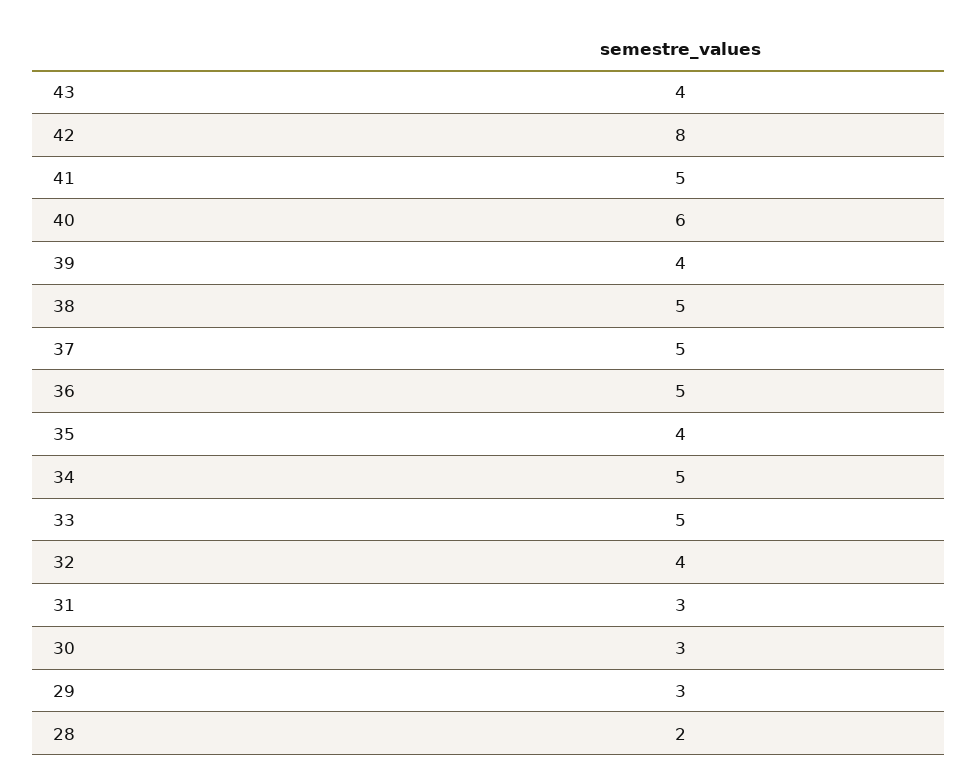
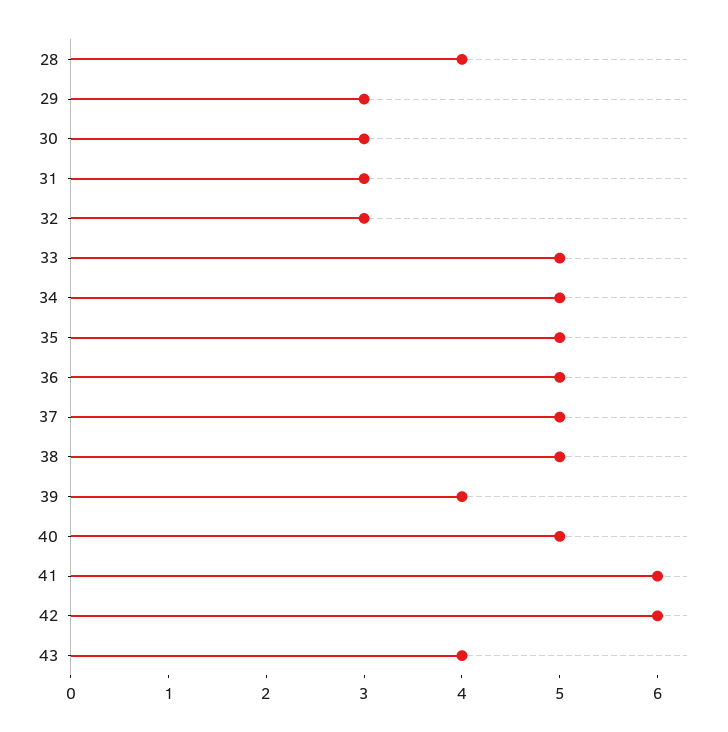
  {
    "43": 4,
-   "42": 8,
+   "42": 6,
-   "41": 5,
+   "41": 6,
-   "40": 6,
+   "40": 5,
    "39": 4,
    "38": 5,
    "37": 5,
    "36": 5,
-   "35": 4,
+   "35": 5,
    "34": 5,
    "33": 5,
-   "32": 4,
+   "32": 3,
    "31": 3,
    "30": 3,
    "29": 3,
-   "28": 2
+   "28": 4
  }

